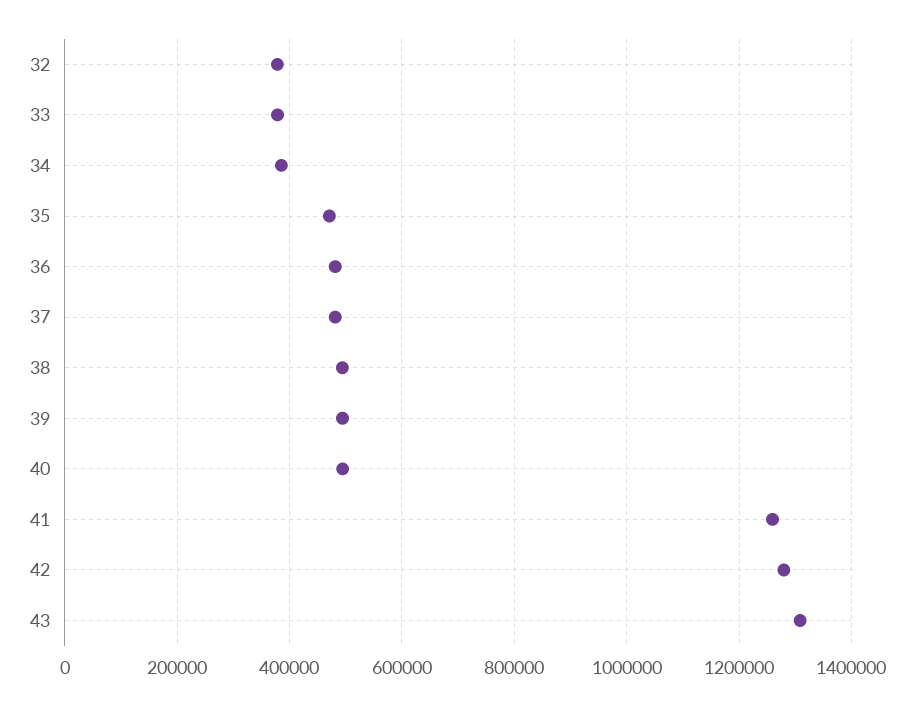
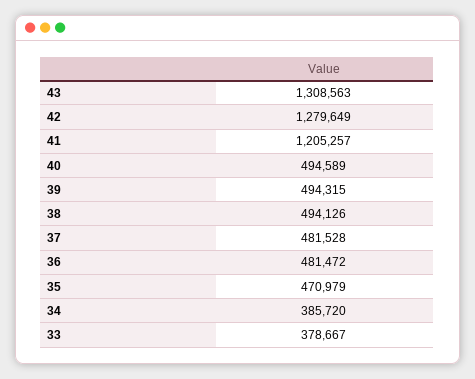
  {
-   "32": 380000,
    "33": 378667,
    "34": 385720,
    "35": 470979,
    "36": 481472,
    "37": 481528,
    "38": 494126,
    "39": 494315,
    "40": 494589,
-   "41": 1260000,
+   "41": 1205257,
    "42": 1279649,
    "43": 1308563
  }

